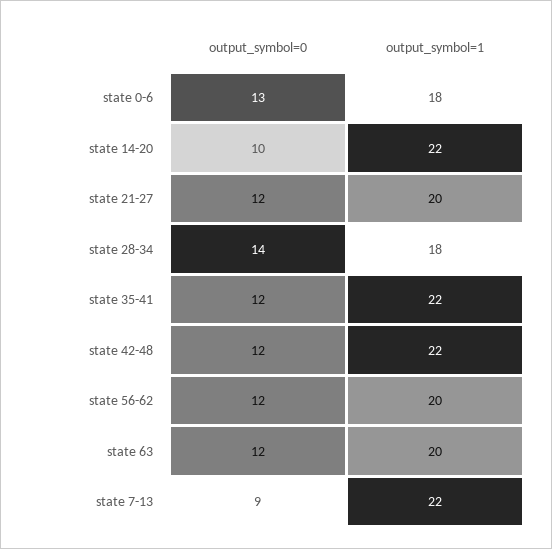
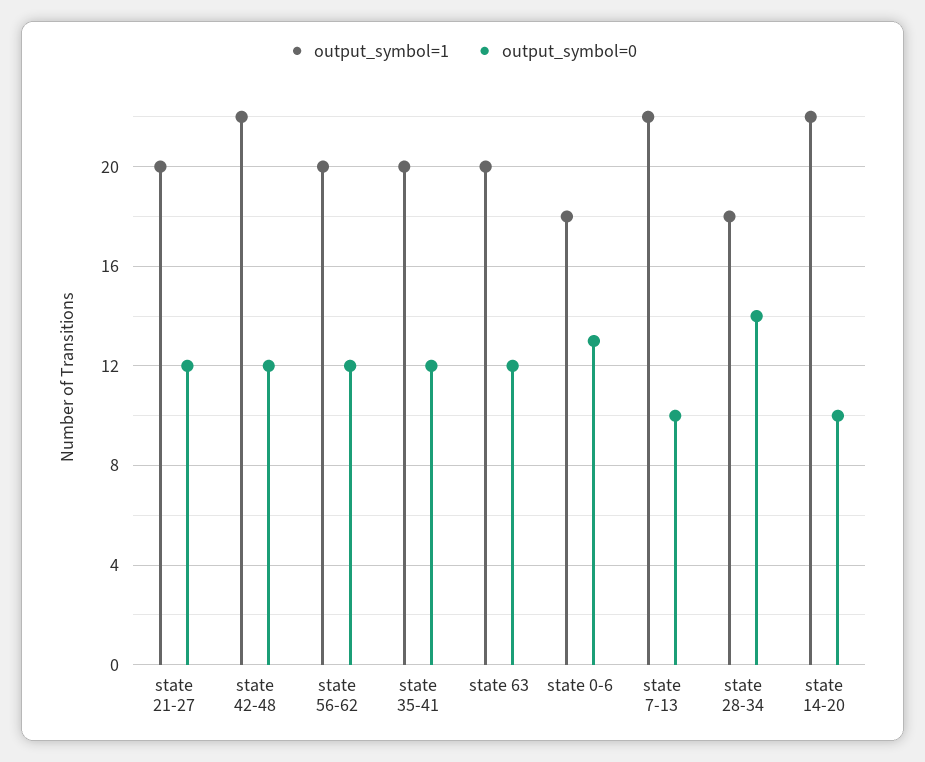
  {
    "output_symbol=0": {
      "state 0-6": 13,
      "state 14-20": 10,
      "state 21-27": 12,
      "state 28-34": 14,
      "state 35-41": 12,
      "state 42-48": 12,
      "state 56-62": 12,
      "state 63": 12,
-     "state 7-13": 9
+     "state 7-13": 10
    },
    "output_symbol=1": {
      "state 0-6": 18,
      "state 14-20": 22,
      "state 21-27": 20,
      "state 28-34": 18,
-     "state 35-41": 22,
+     "state 35-41": 20,
      "state 42-48": 22,
      "state 56-62": 20,
      "state 63": 20,
      "state 7-13": 22
    }
  }

